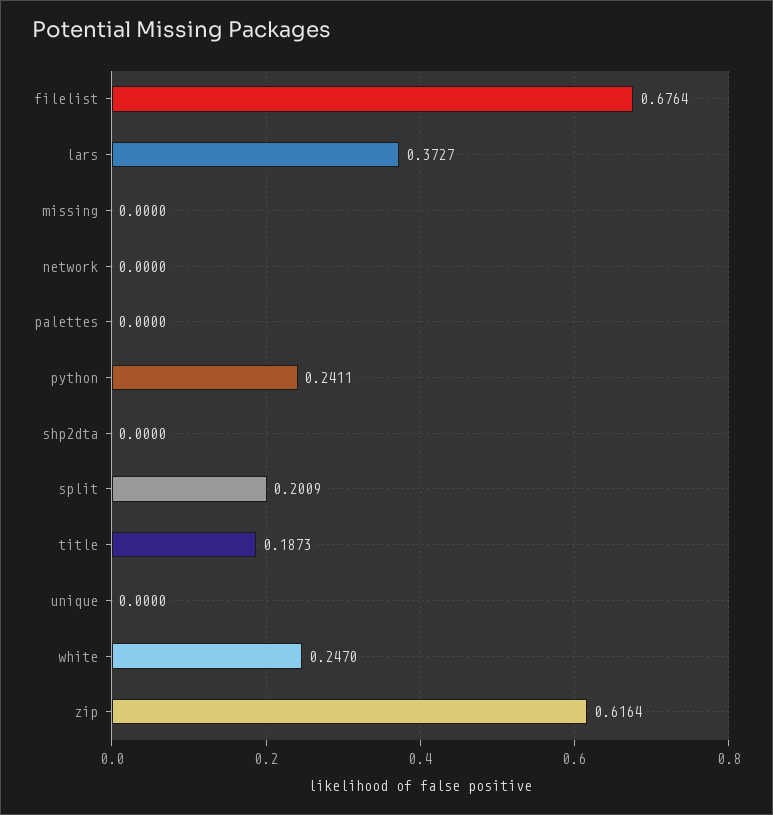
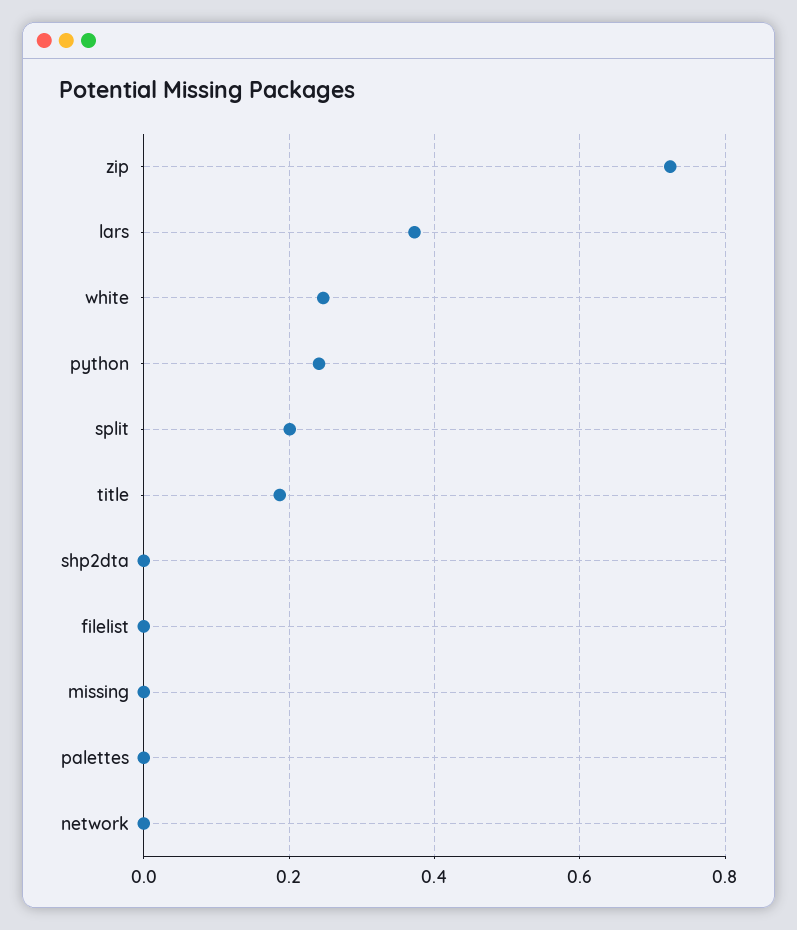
  {
-   "filelist": 0.6764,
+   "filelist": 0,
    "lars": 0.3727,
    "missing": 0,
    "network": 0,
    "palettes": 0,
    "python": 0.2411,
    "shp2dta": 0,
    "split": 0.2009,
    "title": 0.1873,
-   "unique": 0,
    "white": 0.247,
-   "zip": 0.6164
+   "zip": 0.72
  }

